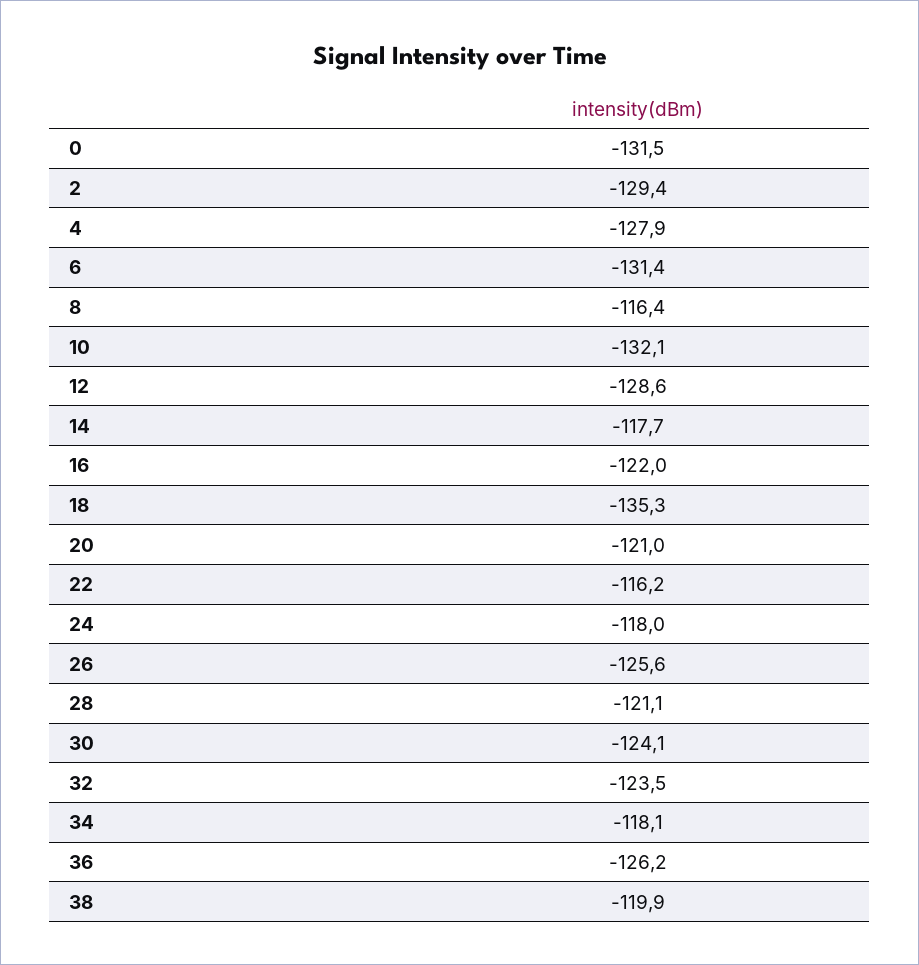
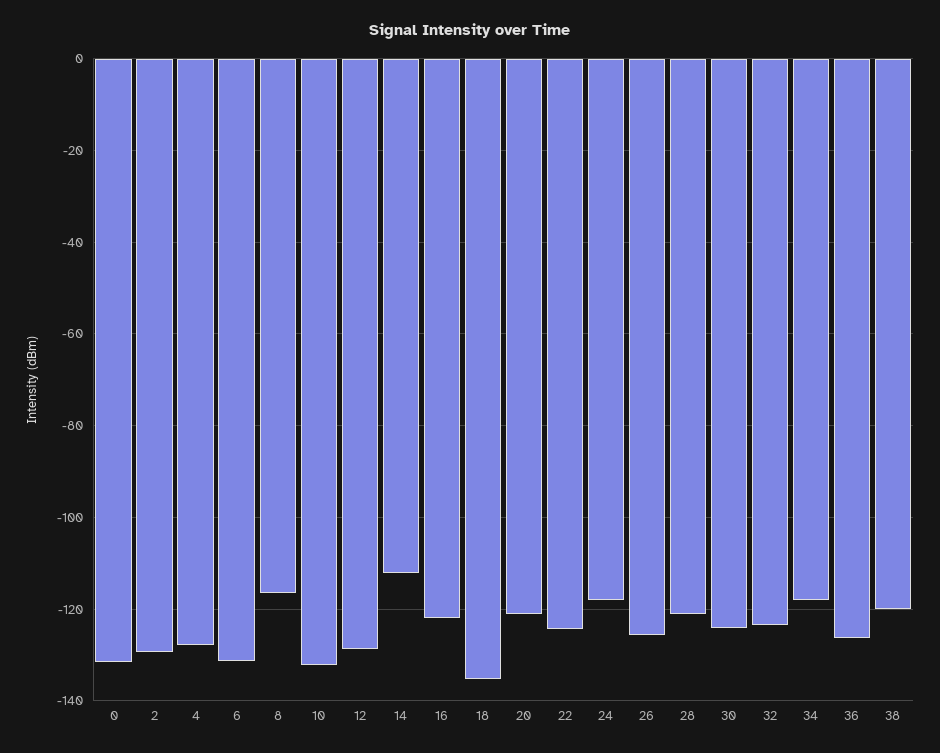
  {
    "0": -131.5,
    "2": -129.4,
    "4": -127.9,
    "6": -131.4,
    "8": -116.4,
    "10": -132.1,
    "12": -128.6,
-   "14": -117.7,
+   "14": -112,
    "16": -122,
    "18": -135.3,
    "20": -121,
-   "22": -116.2,
+   "22": -124,
    "24": -118,
    "26": -125.6,
    "28": -121.1,
    "30": -124.1,
    "32": -123.5,
    "34": -118.1,
    "36": -126.2,
    "38": -119.9
  }

